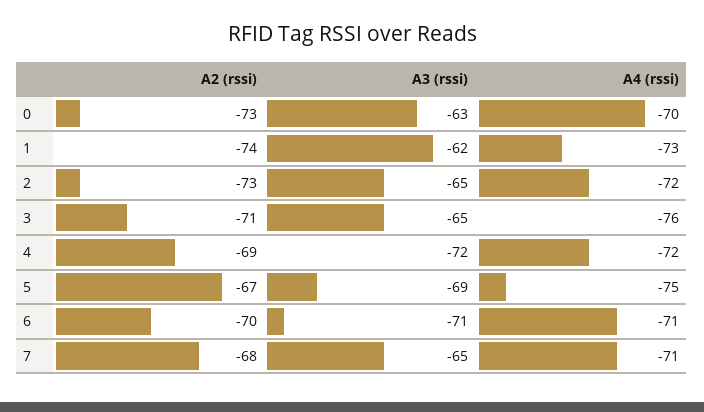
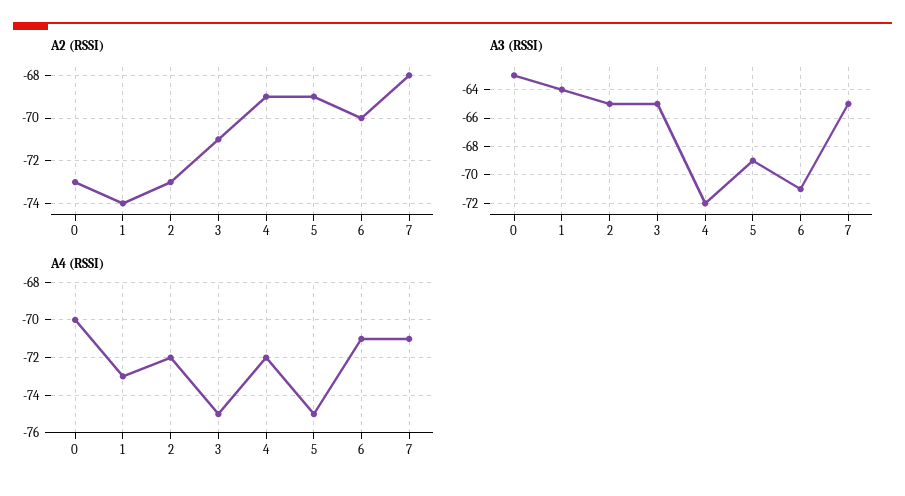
  {
    "A2 (rssi)": {
      "0": -73,
      "1": -74,
      "2": -73,
      "3": -71,
      "4": -69,
-     "5": -67,
+     "5": -69,
      "6": -70,
      "7": -68
    },
    "A3 (rssi)": {
      "0": -63,
-     "1": -62,
+     "1": -64,
      "2": -65,
      "3": -65,
      "4": -72,
      "5": -69,
      "6": -71,
      "7": -65
    },
    "A4 (rssi)": {
      "0": -70,
      "1": -73,
      "2": -72,
-     "3": -76,
+     "3": -75,
      "4": -72,
      "5": -75,
      "6": -71,
      "7": -71
    }
  }

